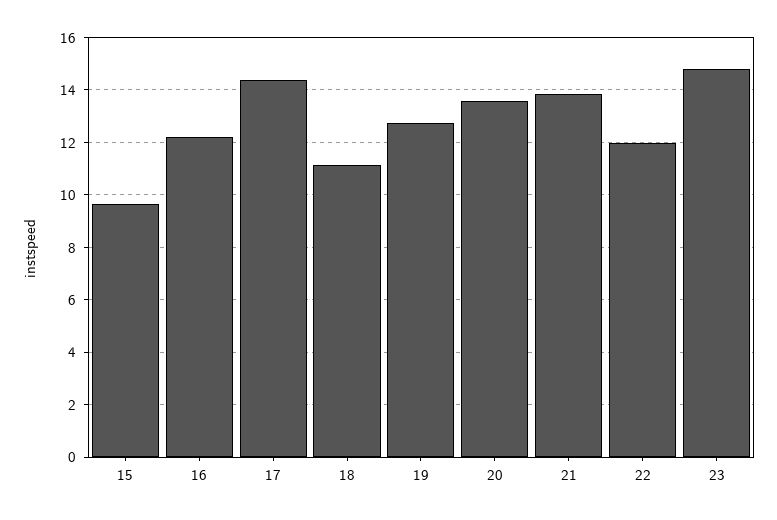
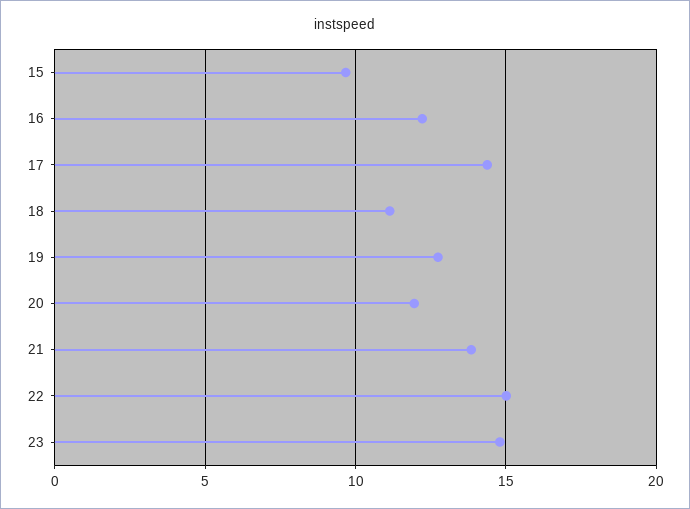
  {
    "15": 9.75,
    "16": 12.25,
    "17": 14.5,
    "18": 11.25,
    "19": 12.75,
-   "20": 13.5,
+   "20": 12,
    "21": 13.75,
-   "22": 12,
+   "22": 15,
    "23": 14.75
  }

